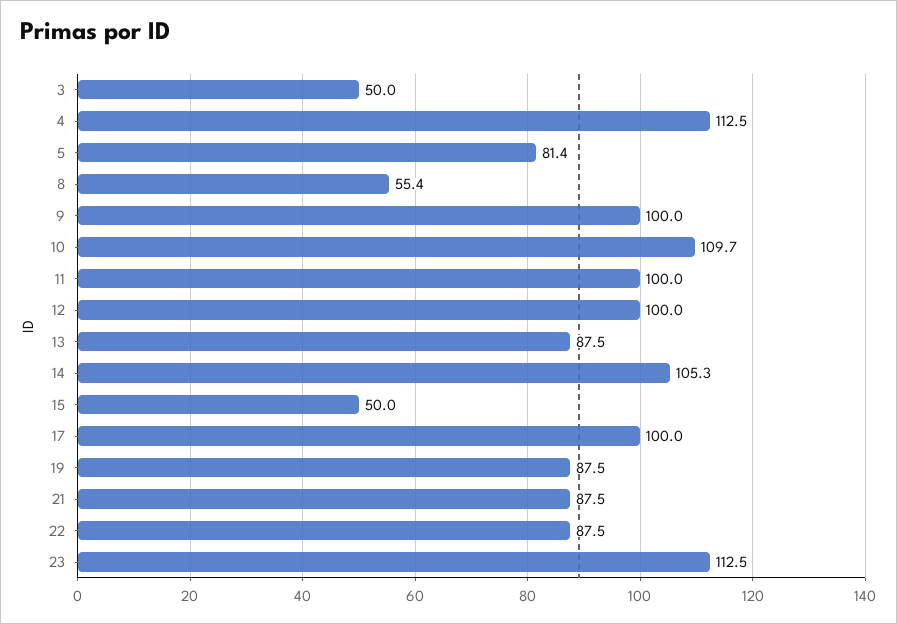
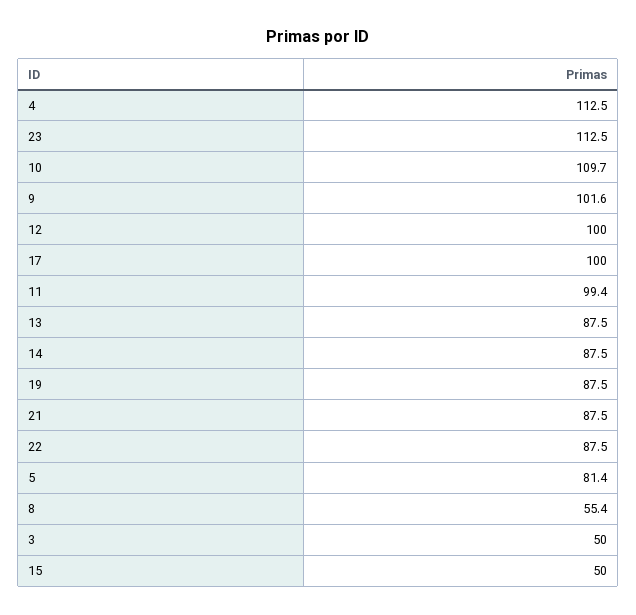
  {
    "3": 50,
    "4": 112.5,
    "5": 81.4,
    "8": 55.4,
-   "9": 100,
+   "9": 101.6,
    "10": 109.7,
-   "11": 100,
+   "11": 99.4,
    "12": 100,
    "13": 87.5,
-   "14": 105.3,
+   "14": 87.5,
    "15": 50,
    "17": 100,
    "19": 87.5,
    "21": 87.5,
    "22": 87.5,
    "23": 112.5
  }

